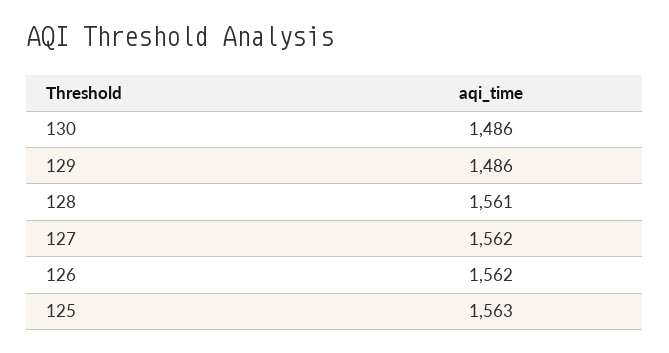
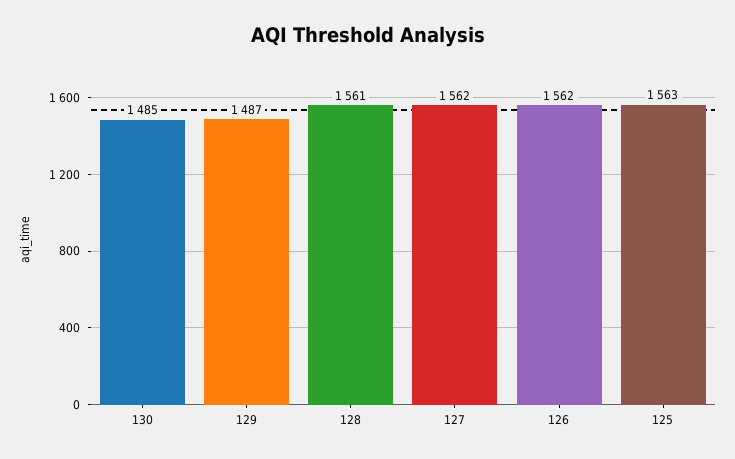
  {
-   "130": 1486,
+   "130": 1485,
-   "129": 1486,
+   "129": 1487,
    "128": 1561,
    "127": 1562,
    "126": 1562,
    "125": 1563
  }

